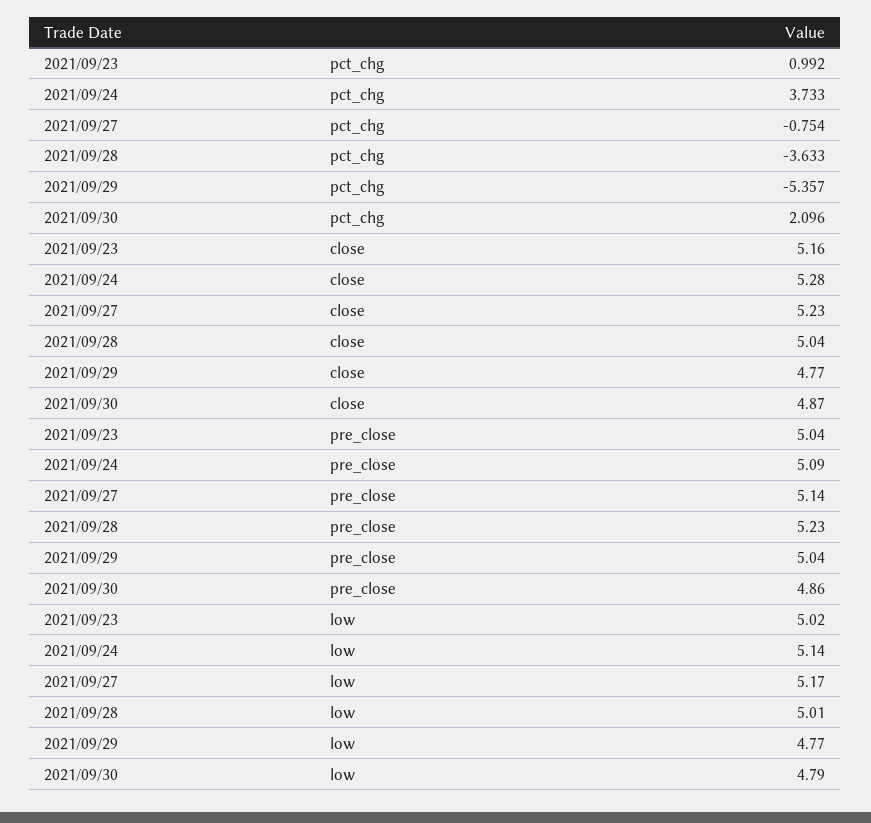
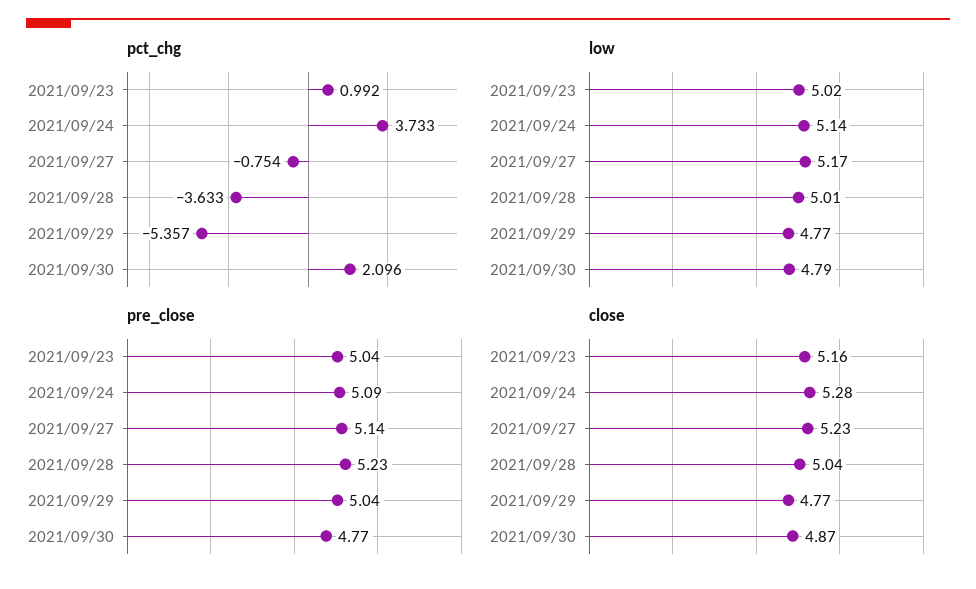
  {
    "pct_chg": {
      "2021/09/23": 0.992,
      "2021/09/24": 3.733,
      "2021/09/27": -0.754,
      "2021/09/28": -3.633,
      "2021/09/29": -5.357,
      "2021/09/30": 2.096
    },
    "close": {
      "2021/09/23": 5.16,
      "2021/09/24": 5.28,
      "2021/09/27": 5.23,
      "2021/09/28": 5.04,
      "2021/09/29": 4.77,
      "2021/09/30": 4.87
    },
    "pre_close": {
      "2021/09/23": 5.04,
      "2021/09/24": 5.09,
      "2021/09/27": 5.14,
      "2021/09/28": 5.23,
      "2021/09/29": 5.04,
-     "2021/09/30": 4.86
+     "2021/09/30": 4.77
    },
    "low": {
      "2021/09/23": 5.02,
      "2021/09/24": 5.14,
      "2021/09/27": 5.17,
      "2021/09/28": 5.01,
      "2021/09/29": 4.77,
      "2021/09/30": 4.79
    }
  }

